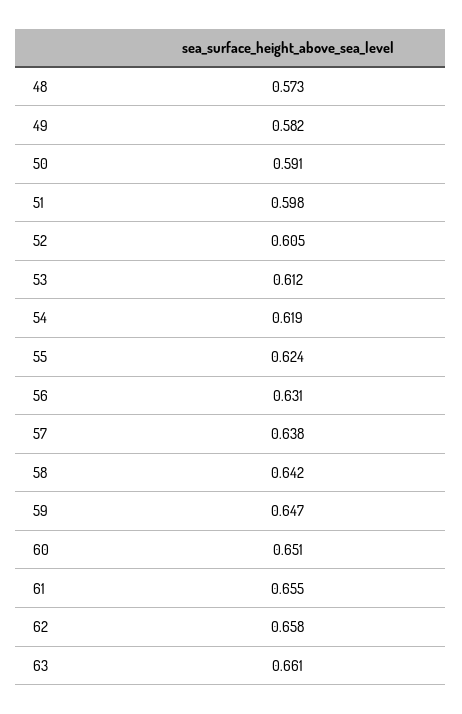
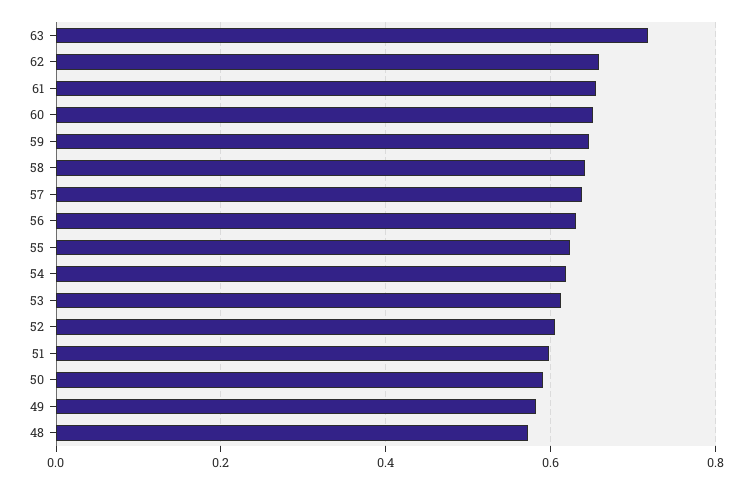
  {
    "48": 0.573,
    "49": 0.582,
    "50": 0.591,
    "51": 0.598,
    "52": 0.605,
    "53": 0.612,
    "54": 0.619,
    "55": 0.624,
    "56": 0.631,
    "57": 0.638,
    "58": 0.642,
    "59": 0.647,
    "60": 0.651,
    "61": 0.655,
    "62": 0.658,
-   "63": 0.661
+   "63": 0.72
  }

